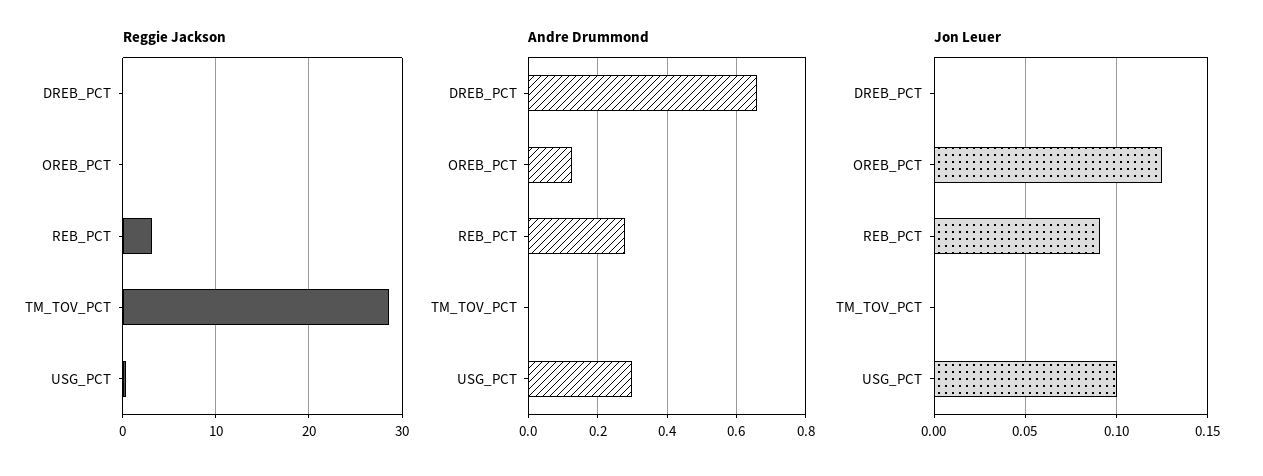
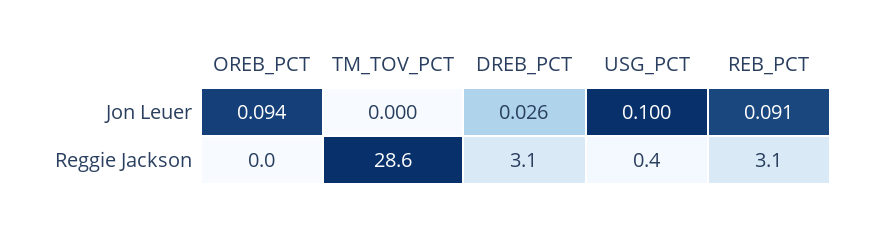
  {
    "Reggie Jackson": {
-     "DREB_PCT": 0,
+     "DREB_PCT": 3.1,
      "OREB_PCT": 0,
      "REB_PCT": 3.1,
      "TM_TOV_PCT": 28.6,
      "USG_PCT": 0.4
    },
-   "Andre Drummond": {
-     "DREB_PCT": 0.66,
-     "OREB_PCT": 0.12,
-     "REB_PCT": 0.28,
-     "TM_TOV_PCT": 0,
-     "USG_PCT": 0.3
-   },
    "Jon Leuer": {
-     "DREB_PCT": 0,
+     "DREB_PCT": 0.026,
-     "OREB_PCT": 0.125,
+     "OREB_PCT": 0.094,
      "REB_PCT": 0.091,
      "TM_TOV_PCT": 0,
      "USG_PCT": 0.1
    }
  }

